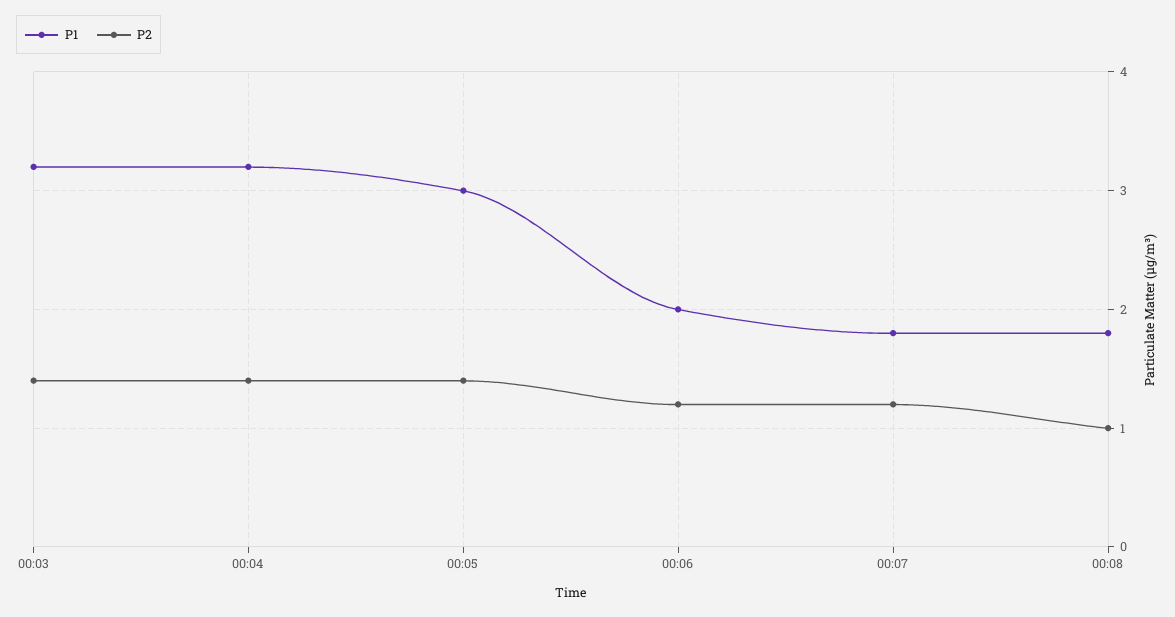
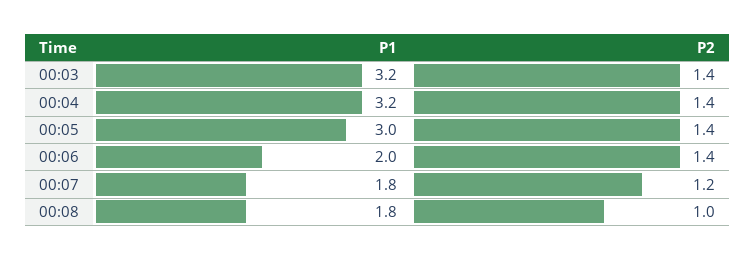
  {
    "P1": {
      "00:03": 3.2,
      "00:04": 3.2,
      "00:05": 3,
      "00:06": 2,
      "00:07": 1.8,
      "00:08": 1.8
    },
    "P2": {
      "00:03": 1.4,
      "00:04": 1.4,
      "00:05": 1.4,
-     "00:06": 1.2,
+     "00:06": 1.4,
      "00:07": 1.2,
      "00:08": 1
    }
  }

